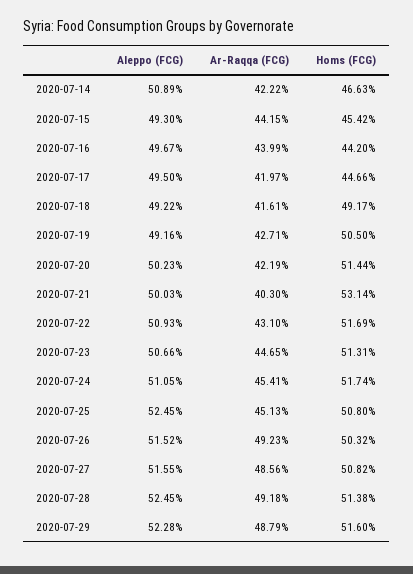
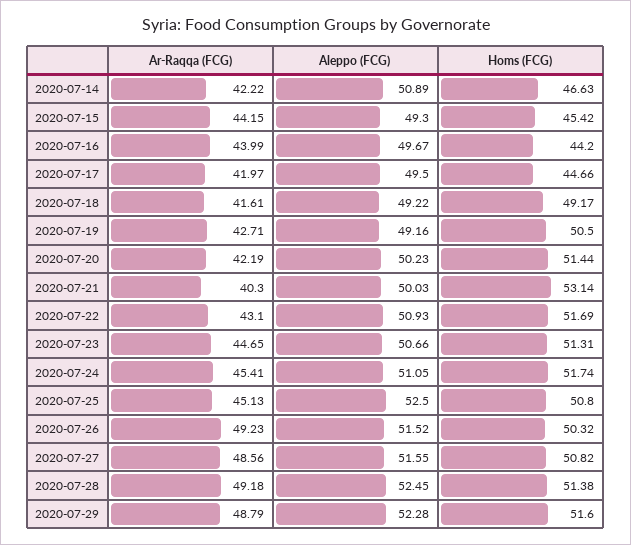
  {
    "Aleppo (FCG)": {
      "2020-07-14": 50.89,
      "2020-07-15": 49.3,
      "2020-07-16": 49.67,
      "2020-07-17": 49.5,
      "2020-07-18": 49.22,
      "2020-07-19": 49.16,
      "2020-07-20": 50.23,
      "2020-07-21": 50.03,
      "2020-07-22": 50.93,
      "2020-07-23": 50.66,
      "2020-07-24": 51.05,
-     "2020-07-25": 52.45,
+     "2020-07-25": 52.5,
      "2020-07-26": 51.52,
      "2020-07-27": 51.55,
      "2020-07-28": 52.45,
      "2020-07-29": 52.28
    },
    "Ar-Raqqa (FCG)": {
      "2020-07-14": 42.22,
      "2020-07-15": 44.15,
      "2020-07-16": 43.99,
      "2020-07-17": 41.97,
      "2020-07-18": 41.61,
      "2020-07-19": 42.71,
      "2020-07-20": 42.19,
      "2020-07-21": 40.3,
      "2020-07-22": 43.1,
      "2020-07-23": 44.65,
      "2020-07-24": 45.41,
      "2020-07-25": 45.13,
      "2020-07-26": 49.23,
      "2020-07-27": 48.56,
      "2020-07-28": 49.18,
      "2020-07-29": 48.79
    },
    "Homs (FCG)": {
      "2020-07-14": 46.63,
      "2020-07-15": 45.42,
      "2020-07-16": 44.2,
      "2020-07-17": 44.66,
      "2020-07-18": 49.17,
      "2020-07-19": 50.5,
      "2020-07-20": 51.44,
      "2020-07-21": 53.14,
      "2020-07-22": 51.69,
      "2020-07-23": 51.31,
      "2020-07-24": 51.74,
      "2020-07-25": 50.8,
      "2020-07-26": 50.32,
      "2020-07-27": 50.82,
      "2020-07-28": 51.38,
      "2020-07-29": 51.6
    }
  }

